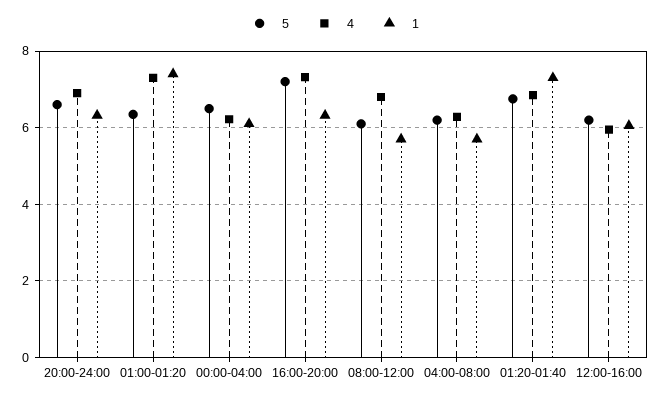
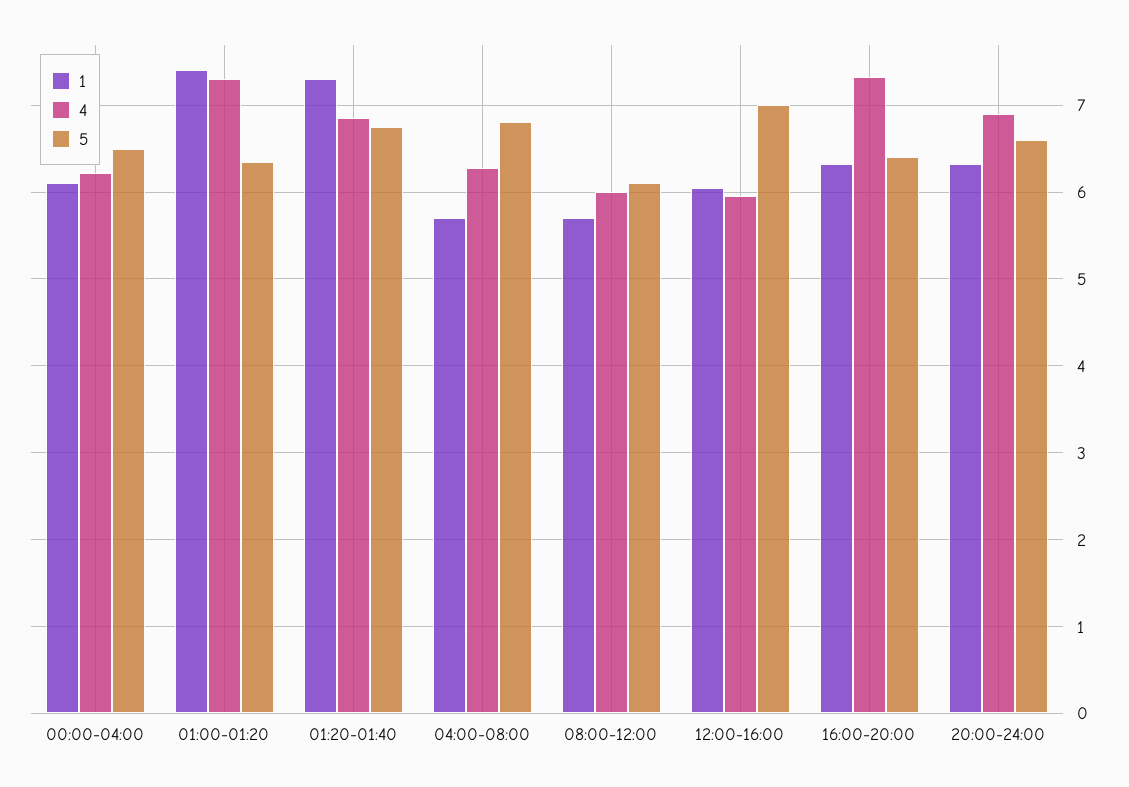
  {
    "5": {
      "20:00-24:00": 6.6,
      "01:00-01:20": 6.4,
      "00:00-04:00": 6.5,
-     "16:00-20:00": 7.2,
+     "16:00-20:00": 6.4,
      "08:00-12:00": 6.1,
-     "04:00-08:00": 6.2,
+     "04:00-08:00": 6.8,
      "01:20-01:40": 6.8,
-     "12:00-16:00": 6.2
+     "12:00-16:00": 7
    },
    "4": {
      "20:00-24:00": 6.9,
      "01:00-01:20": 7.3,
      "00:00-04:00": 6.2,
      "16:00-20:00": 7.3,
-     "08:00-12:00": 6.8,
+     "08:00-12:00": 6,
      "04:00-08:00": 6.3,
      "01:20-01:40": 6.9,
      "12:00-16:00": 6
    },
    "1": {
      "20:00-24:00": 6.3,
      "01:00-01:20": 7.4,
      "00:00-04:00": 6.1,
      "16:00-20:00": 6.3,
      "08:00-12:00": 5.7,
      "04:00-08:00": 5.7,
      "01:20-01:40": 7.3,
      "12:00-16:00": 6.1
    }
  }

